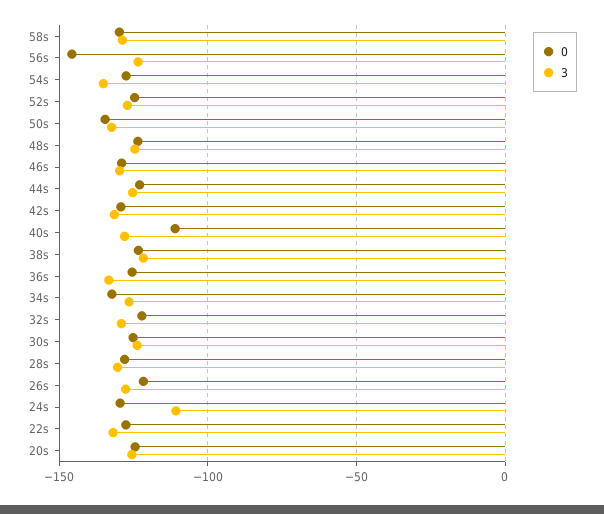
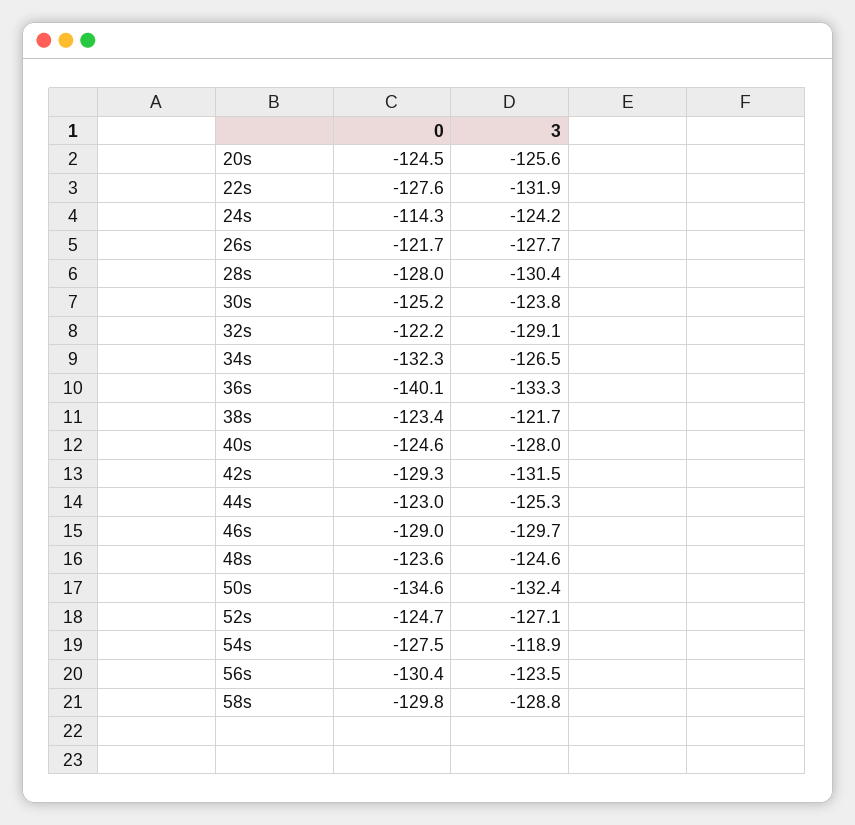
  {
    "0": {
      "58s": -129.8,
-     "56s": -145,
+     "56s": -130.4,
      "54s": -127.5,
      "52s": -124.7,
      "50s": -134.6,
      "48s": -123.6,
      "46s": -129,
      "44s": -123,
      "42s": -129.3,
-     "40s": -110,
+     "40s": -124.6,
      "38s": -123.4,
-     "36s": -125,
+     "36s": -140.1,
      "34s": -132.3,
      "32s": -122.2,
      "30s": -125.2,
      "28s": -128,
      "26s": -121.7,
-     "24s": -130,
+     "24s": -114.3,
      "22s": -127.6,
      "20s": -124.5
    },
    "3": {
      "58s": -128.8,
      "56s": -123.5,
-     "54s": -135,
+     "54s": -118.9,
      "52s": -127.1,
      "50s": -132.4,
      "48s": -124.6,
      "46s": -129.7,
      "44s": -125.3,
      "42s": -131.5,
      "40s": -128,
      "38s": -121.7,
      "36s": -133.3,
      "34s": -126.5,
      "32s": -129.1,
      "30s": -123.8,
      "28s": -130.4,
      "26s": -127.7,
-     "24s": -110,
+     "24s": -124.2,
      "22s": -131.9,
      "20s": -125.6
    }
  }

